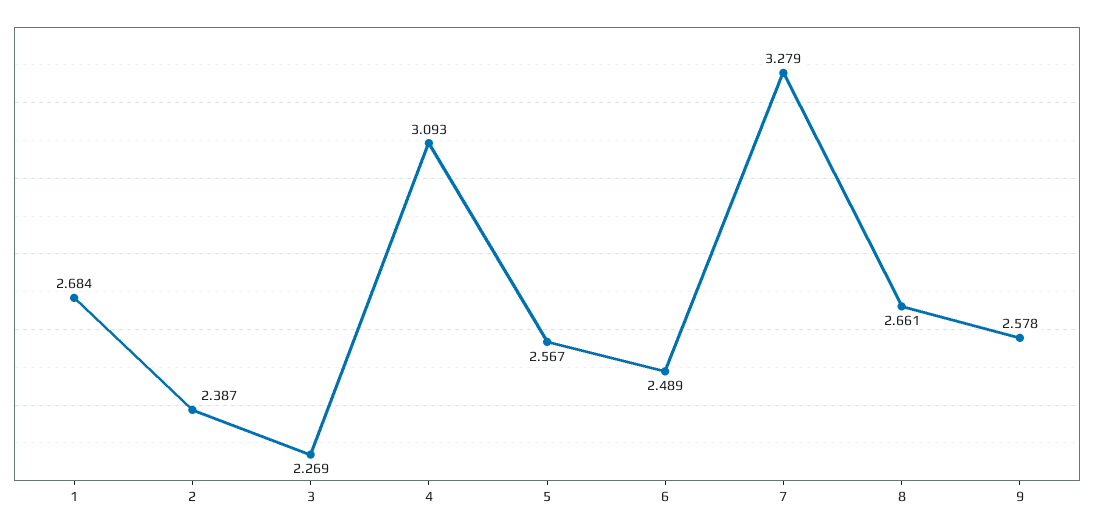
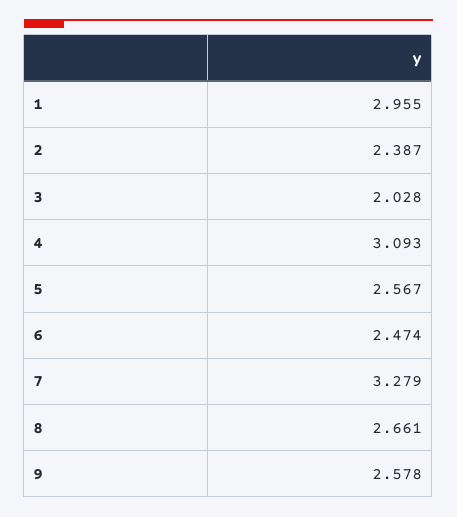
  {
-   "1": 2.684,
+   "1": 2.955,
    "2": 2.387,
-   "3": 2.269,
+   "3": 2.028,
    "4": 3.093,
    "5": 2.567,
-   "6": 2.489,
+   "6": 2.474,
    "7": 3.279,
    "8": 2.661,
    "9": 2.578
  }

